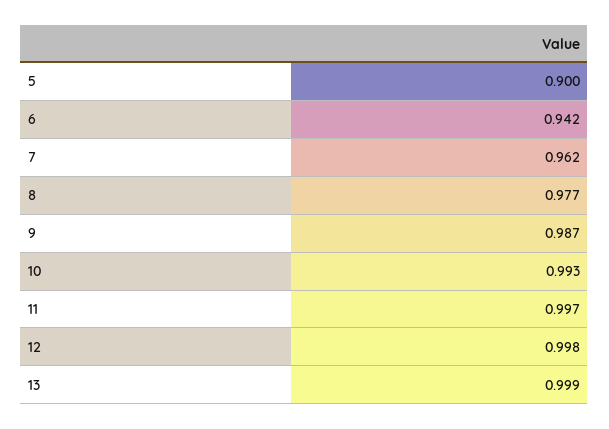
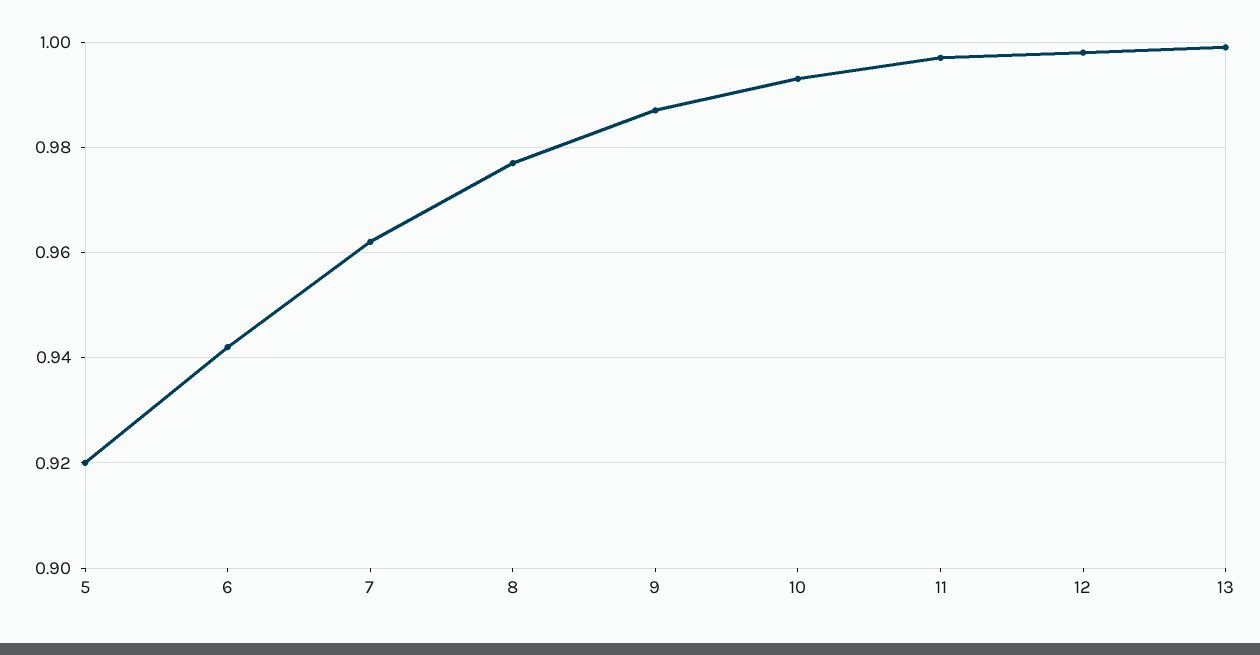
  {
-   "5": 0.9,
+   "5": 0.92,
    "6": 0.942,
    "7": 0.962,
    "8": 0.977,
    "9": 0.987,
    "10": 0.993,
    "11": 0.997,
    "12": 0.998,
    "13": 0.999
  }

